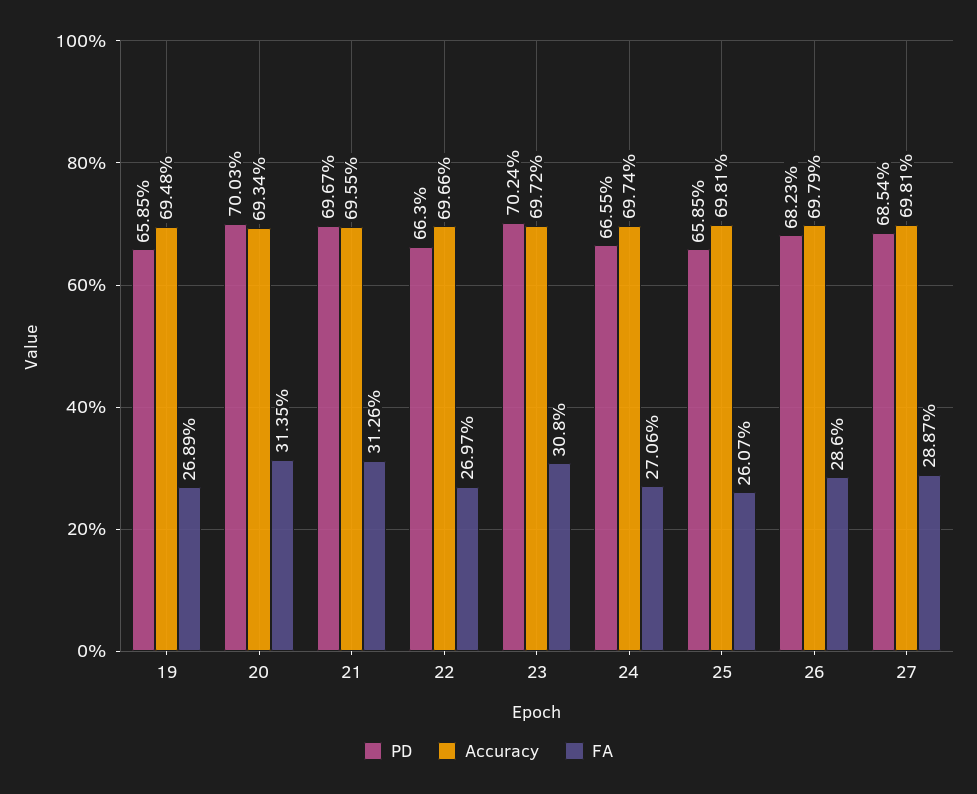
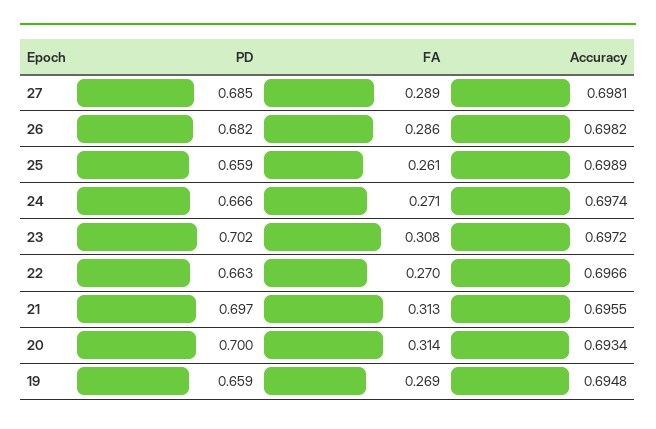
  {
    "PD": {
      "19": 0.6585,
      "20": 0.7003,
      "21": 0.6967,
      "22": 0.663,
      "23": 0.7024,
      "24": 0.6655,
      "25": 0.6585,
      "26": 0.6823,
      "27": 0.6854
    },
    "Accuracy": {
      "19": 0.6948,
      "20": 0.6934,
      "21": 0.6955,
      "22": 0.6966,
      "23": 0.6972,
      "24": 0.6974,
-     "25": 0.6981,
+     "25": 0.6989,
-     "26": 0.6979,
+     "26": 0.6982,
      "27": 0.6981
    },
    "FA": {
      "19": 0.2689,
      "20": 0.3135,
      "21": 0.3126,
      "22": 0.2697,
      "23": 0.308,
      "24": 0.2706,
      "25": 0.2607,
      "26": 0.286,
      "27": 0.2887
    }
  }

